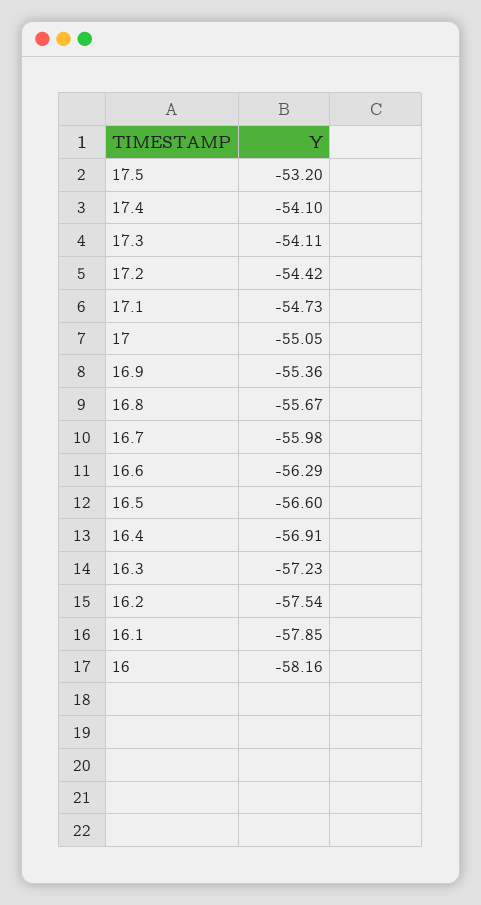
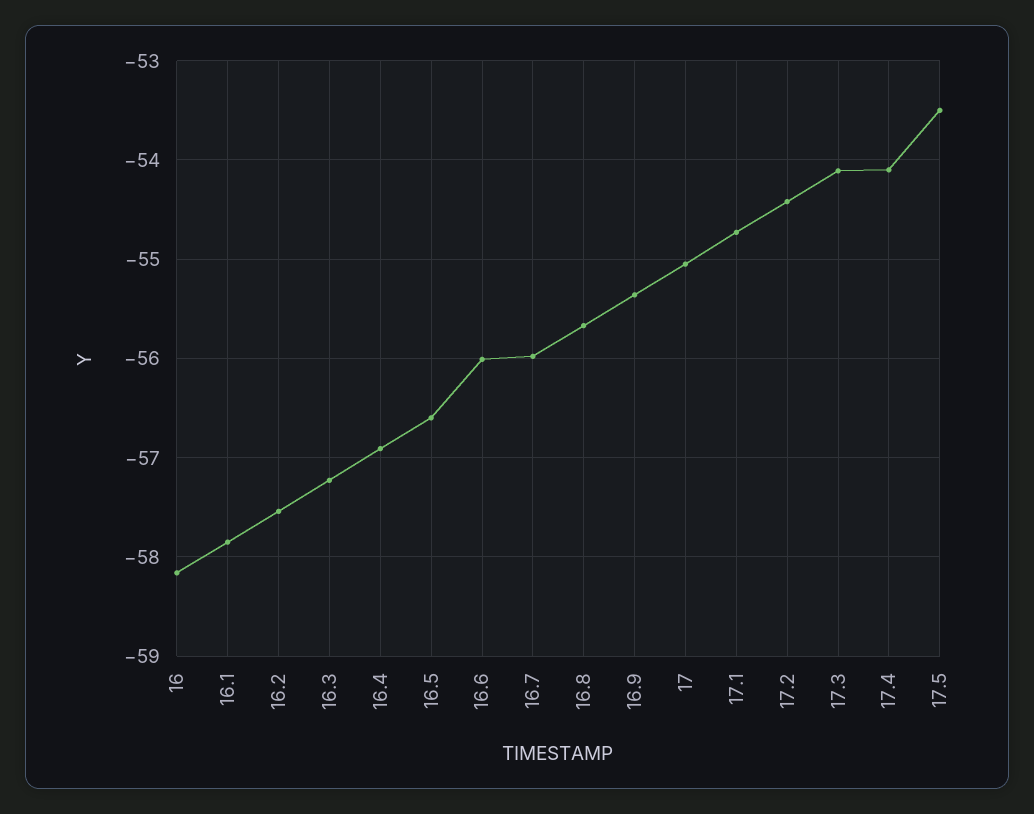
  {
-   "17.5": -53.2,
+   "17.5": -53.5,
    "17.4": -54.1,
    "17.3": -54.11,
    "17.2": -54.42,
    "17.1": -54.73,
    "17": -55.05,
    "16.9": -55.36,
    "16.8": -55.67,
    "16.7": -55.98,
-   "16.6": -56.29,
+   "16.6": -56,
    "16.5": -56.6,
    "16.4": -56.91,
    "16.3": -57.23,
    "16.2": -57.54,
    "16.1": -57.85,
    "16": -58.16
  }

